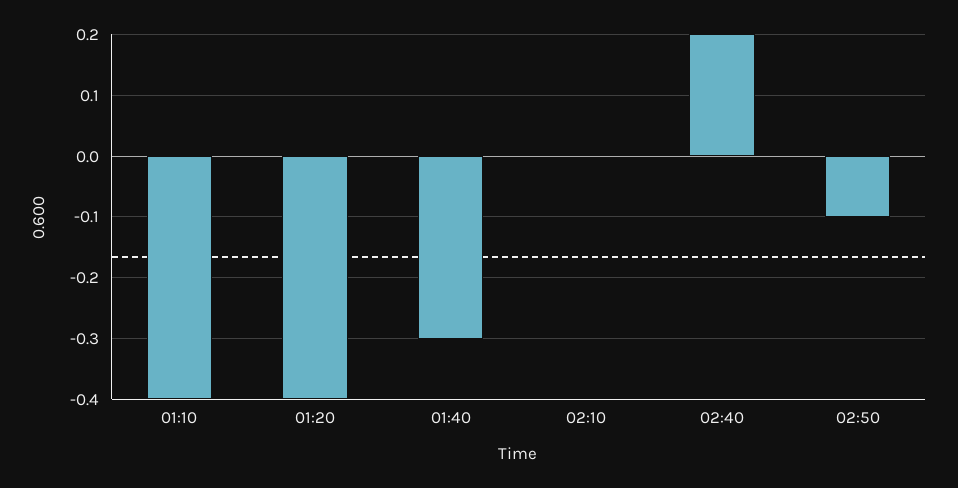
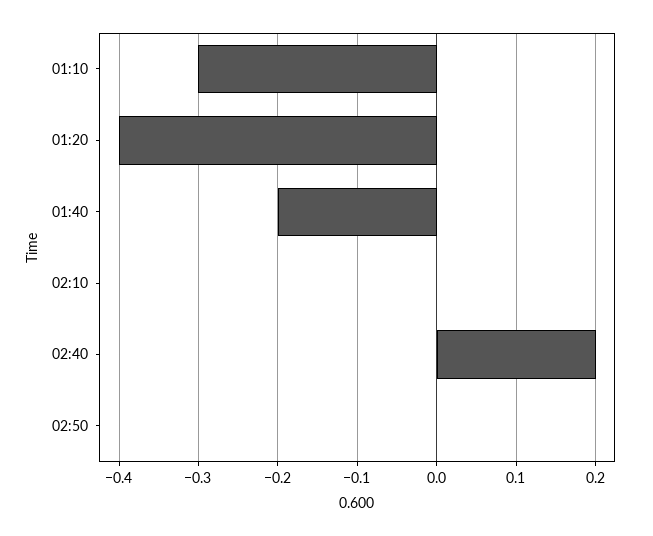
  {
-   "01:10": -0.4,
+   "01:10": -0.3,
    "01:20": -0.4,
-   "01:40": -0.3,
+   "01:40": -0.2,
    "02:10": 0,
    "02:40": 0.2,
-   "02:50": -0.1
+   "02:50": 0
  }

